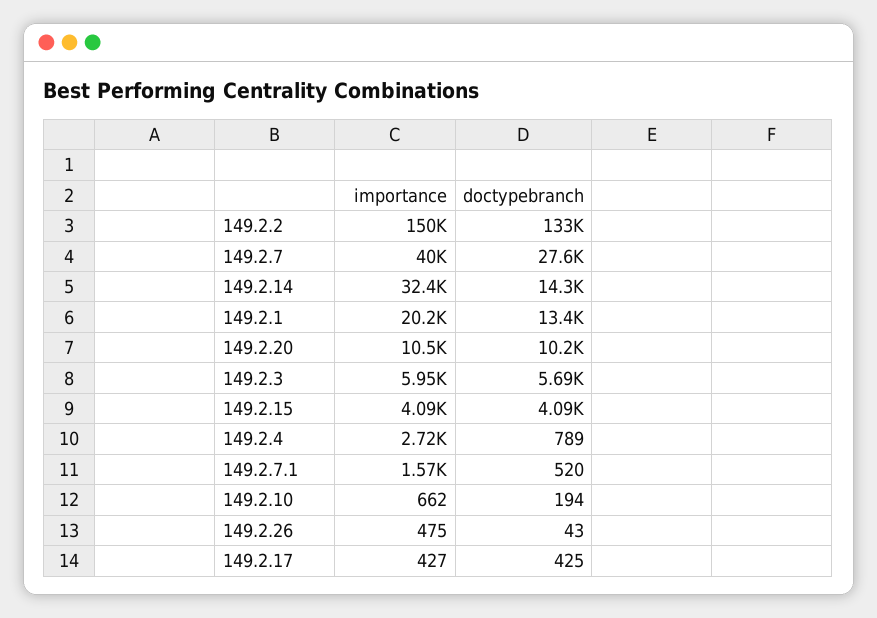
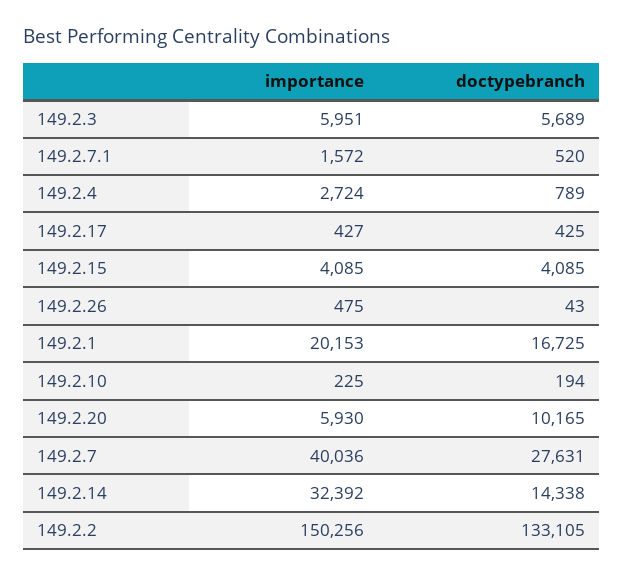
  {
    "importance": {
      "149.2.2": 150256,
      "149.2.7": 40036,
      "149.2.14": 32392,
      "149.2.1": 20153,
-     "149.2.20": 10500,
+     "149.2.20": 5930,
      "149.2.3": 5951,
      "149.2.15": 4085,
      "149.2.4": 2724,
      "149.2.7.1": 1572,
-     "149.2.10": 662,
+     "149.2.10": 225,
      "149.2.26": 475,
      "149.2.17": 427
    },
    "doctypebranch": {
      "149.2.2": 133105,
      "149.2.7": 27631,
      "149.2.14": 14338,
-     "149.2.1": 13400,
+     "149.2.1": 16725,
      "149.2.20": 10165,
      "149.2.3": 5689,
      "149.2.15": 4085,
      "149.2.4": 789,
      "149.2.7.1": 520,
      "149.2.10": 194,
      "149.2.26": 43,
      "149.2.17": 425
    }
  }

